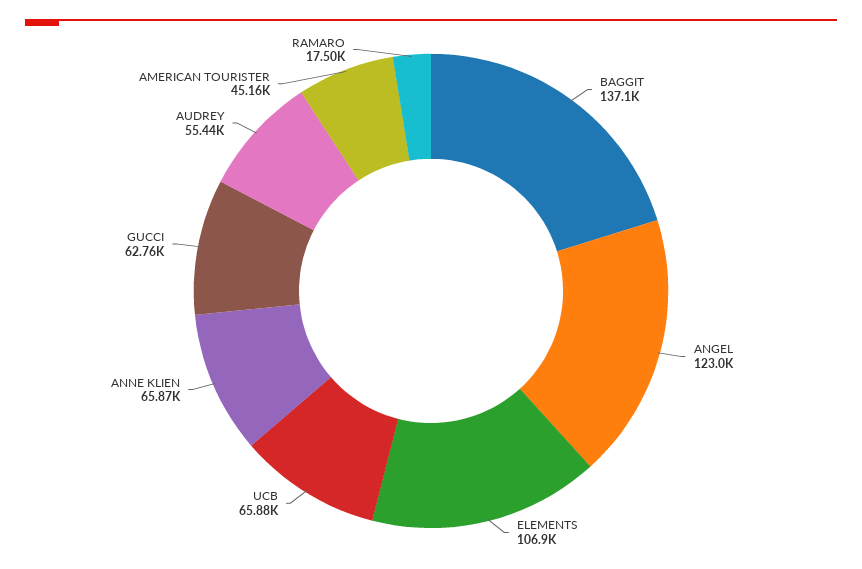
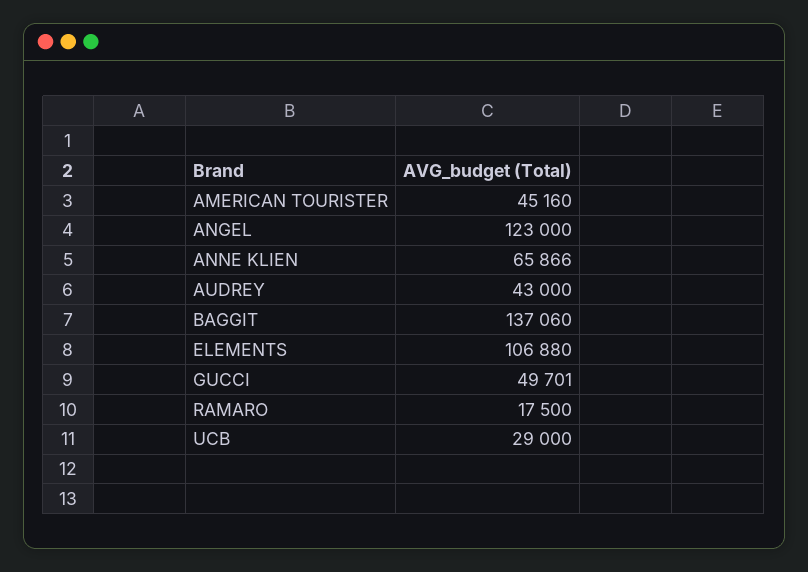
  {
    "BAGGIT": 137060,
    "ANGEL": 123000,
    "ELEMENTS": 106880,
-   "UCB": 65880,
+   "UCB": 29000,
    "ANNE KLIEN": 65866,
-   "GUCCI": 62760,
+   "GUCCI": 49701,
-   "AUDREY": 55440,
+   "AUDREY": 43000,
    "AMERICAN TOURISTER": 45160,
    "RAMARO": 17500
  }

